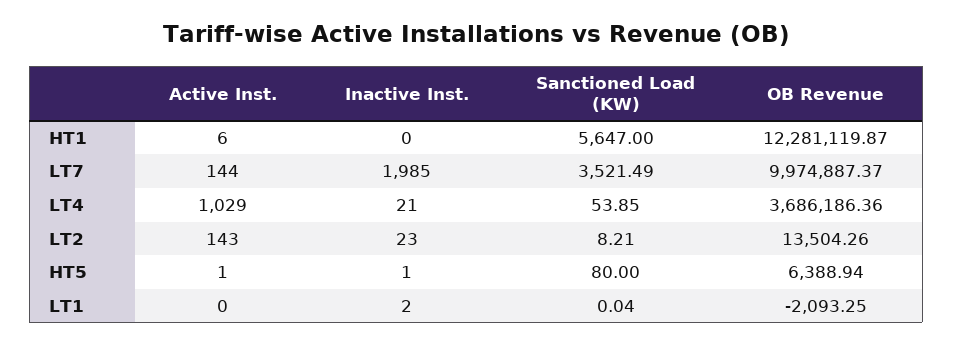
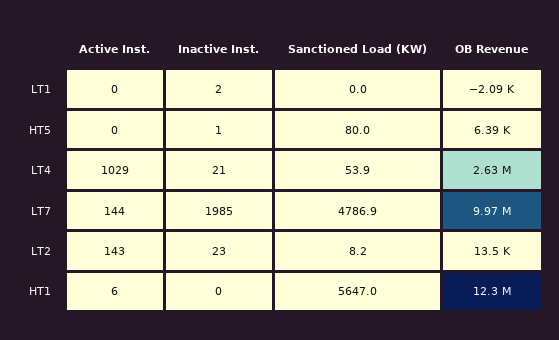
  {
    "Active Inst.": {
      "HT1": 6,
      "LT7": 144,
      "LT4": 1029,
      "LT2": 143,
-     "HT5": 1,
+     "HT5": 0,
      "LT1": 0
    },
    "Inactive Inst.": {
      "HT1": 0,
      "LT7": 1985,
      "LT4": 21,
      "LT2": 23,
      "HT5": 1,
      "LT1": 2
    },
    "Sanctioned Load (KW)": {
      "HT1": 5647,
-     "LT7": 3521.49,
+     "LT7": 4786.9,
      "LT4": 53.85,
      "LT2": 8.21,
      "HT5": 80,
      "LT1": 0.04
    },
    "OB Revenue": {
      "HT1": 12281119.87,
      "LT7": 9974887.37,
-     "LT4": 3686186.36,
+     "LT4": 2630000,
      "LT2": 13504.26,
      "HT5": 6388.94,
      "LT1": -2093.25
    }
  }

